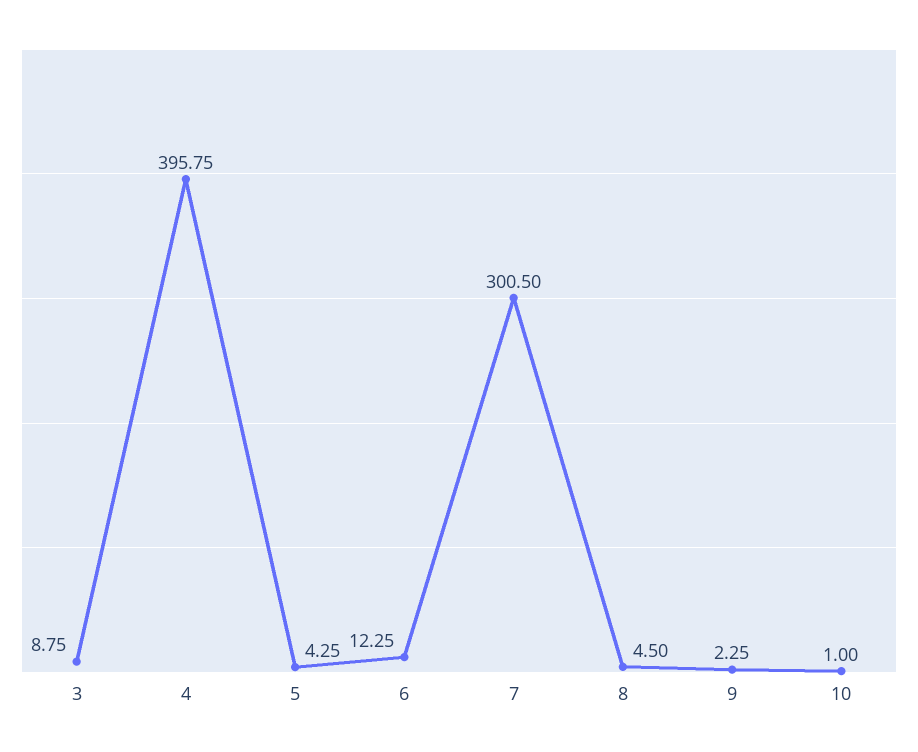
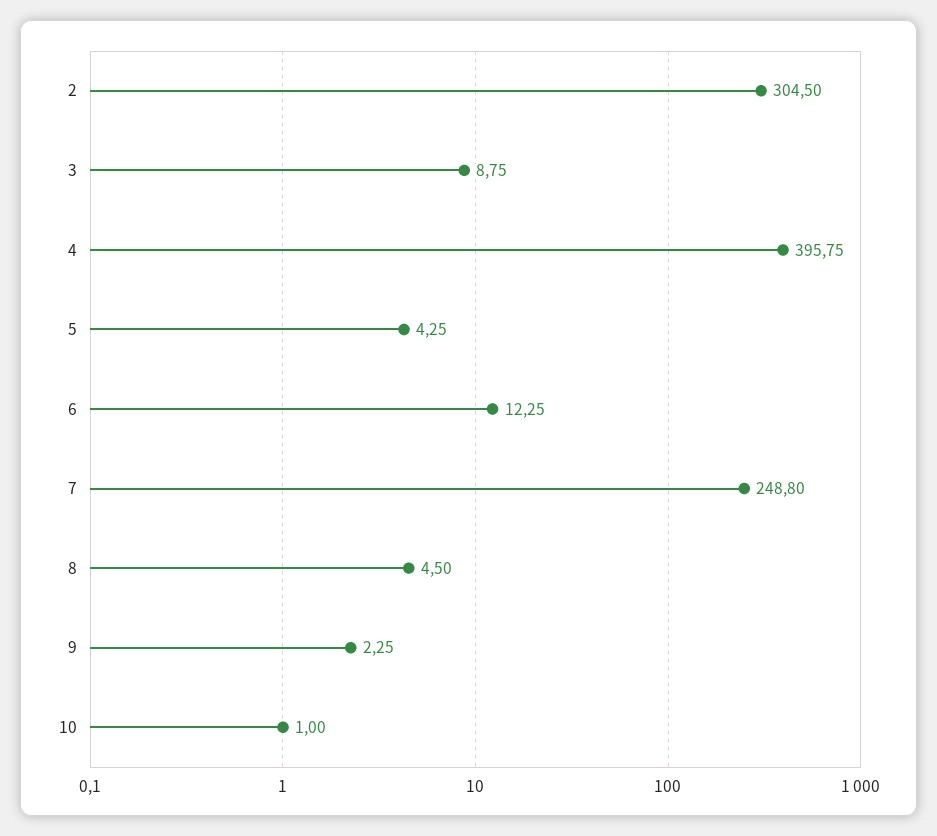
  {
    "3": 8.75,
    "4": 395.75,
    "5": 4.25,
    "6": 12.25,
-   "7": 300.5,
+   "7": 248.8,
    "8": 4.5,
    "9": 2.25,
-   "10": 1
+   "10": 1,
+   "2": 304.5
  }

